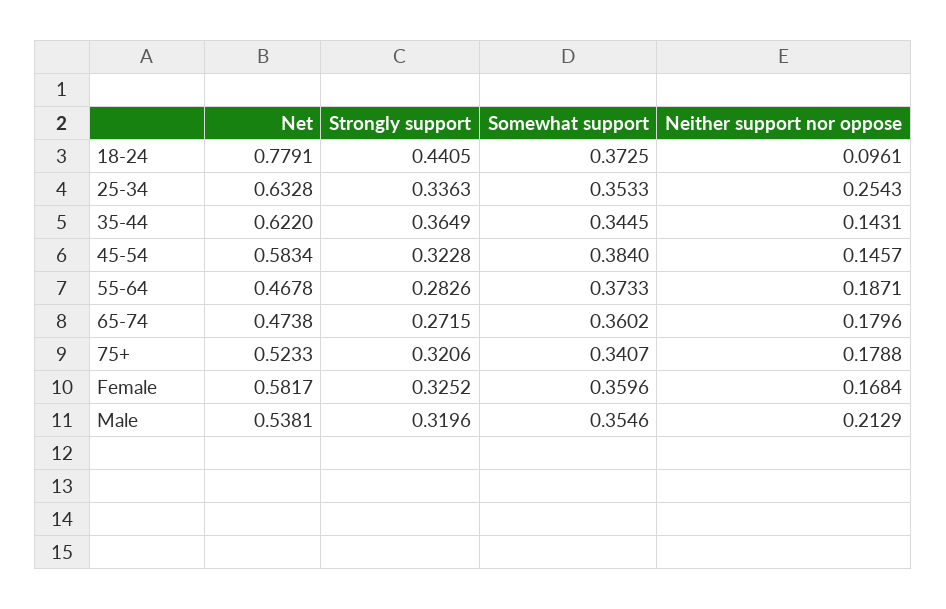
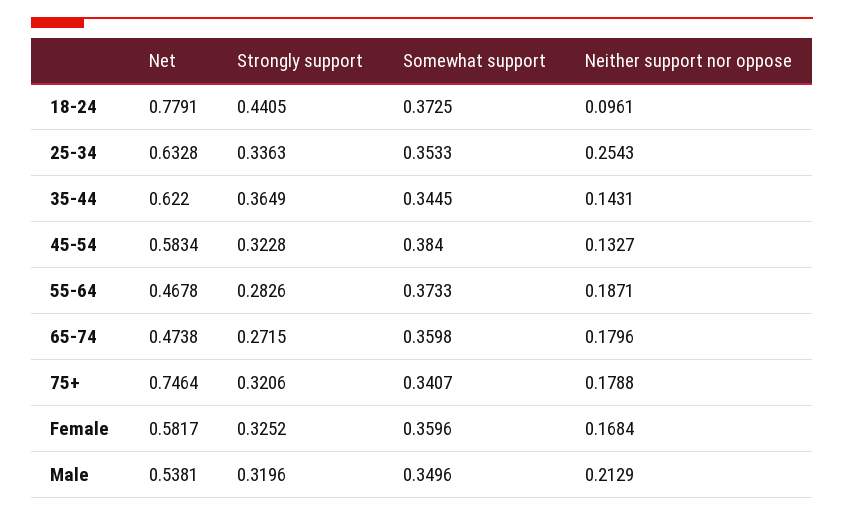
  {
    "Net": {
      "18-24": 0.7791,
      "25-34": 0.6328,
      "35-44": 0.622,
      "45-54": 0.5834,
      "55-64": 0.4678,
      "65-74": 0.4738,
-     "75+": 0.5233,
+     "75+": 0.7464,
      "Female": 0.5817,
      "Male": 0.5381
    },
    "Strongly support": {
      "18-24": 0.4405,
      "25-34": 0.3363,
      "35-44": 0.3649,
      "45-54": 0.3228,
      "55-64": 0.2826,
      "65-74": 0.2715,
      "75+": 0.3206,
      "Female": 0.3252,
      "Male": 0.3196
    },
    "Somewhat support": {
      "18-24": 0.3725,
      "25-34": 0.3533,
      "35-44": 0.3445,
      "45-54": 0.384,
      "55-64": 0.3733,
-     "65-74": 0.3602,
+     "65-74": 0.3598,
      "75+": 0.3407,
      "Female": 0.3596,
-     "Male": 0.3546
+     "Male": 0.3496
    },
    "Neither support nor oppose": {
      "18-24": 0.0961,
      "25-34": 0.2543,
      "35-44": 0.1431,
-     "45-54": 0.1457,
+     "45-54": 0.1327,
      "55-64": 0.1871,
      "65-74": 0.1796,
      "75+": 0.1788,
      "Female": 0.1684,
      "Male": 0.2129
    }
  }

